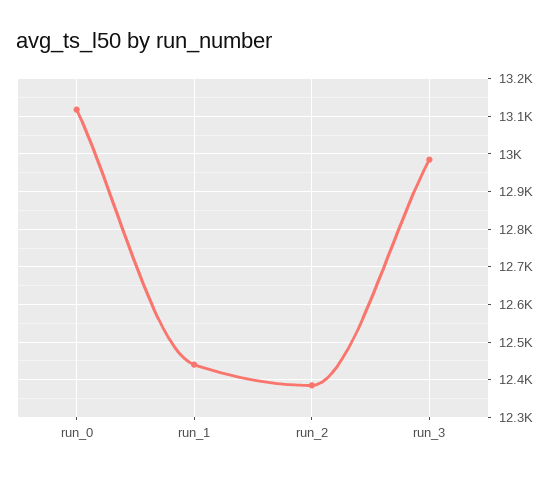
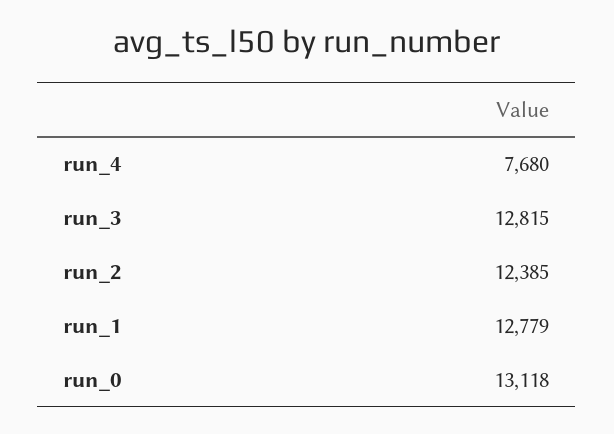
  {
    "run_0": 13118,
-   "run_1": 12440,
+   "run_1": 12779,
    "run_2": 12385,
-   "run_3": 12980
+   "run_3": 12815,
+   "run_4": 7680
  }

